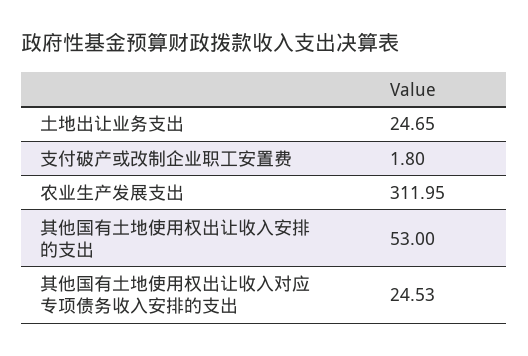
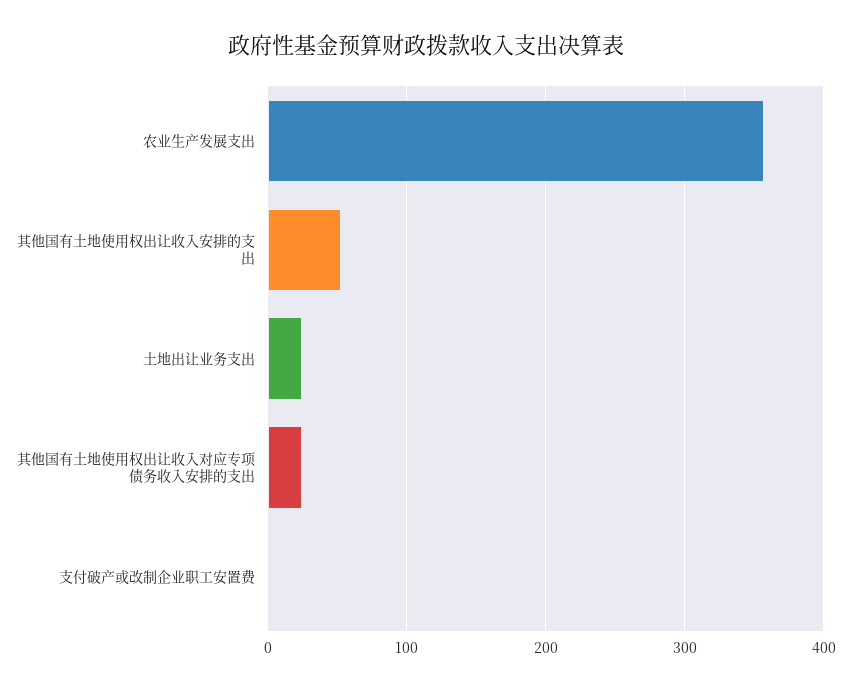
  {
    "土地出让业务支出": 24.65,
    "支付破产或改制企业职工安置费": 1.8,
-   "农业生产发展支出": 311.95,
+   "农业生产发展支出": 360,
    "其他国有土地使用权出让收入安排的支出": 53,
    "其他国有土地使用权出让收入对应专项债务收入安排的支出": 24.53
  }

